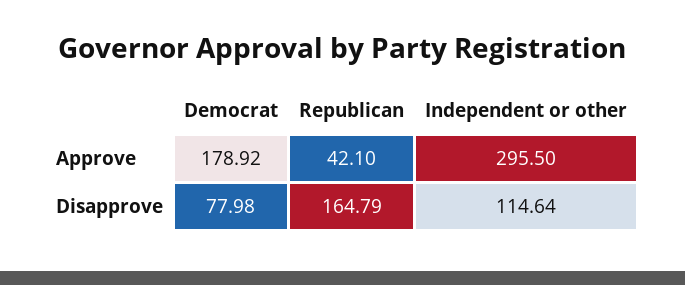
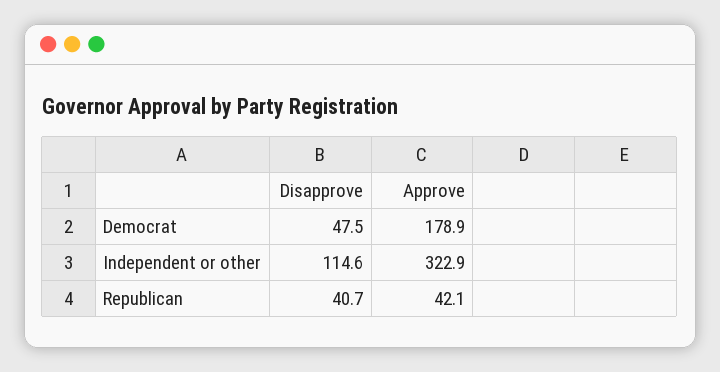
  {
    "Democrat": {
      "Approve": 178.92,
-     "Disapprove": 77.98
+     "Disapprove": 47.5
    },
    "Republican": {
      "Approve": 42.1,
-     "Disapprove": 164.79
+     "Disapprove": 40.7
    },
    "Independent or other": {
-     "Approve": 295.5,
+     "Approve": 322.9,
      "Disapprove": 114.64
    }
  }

